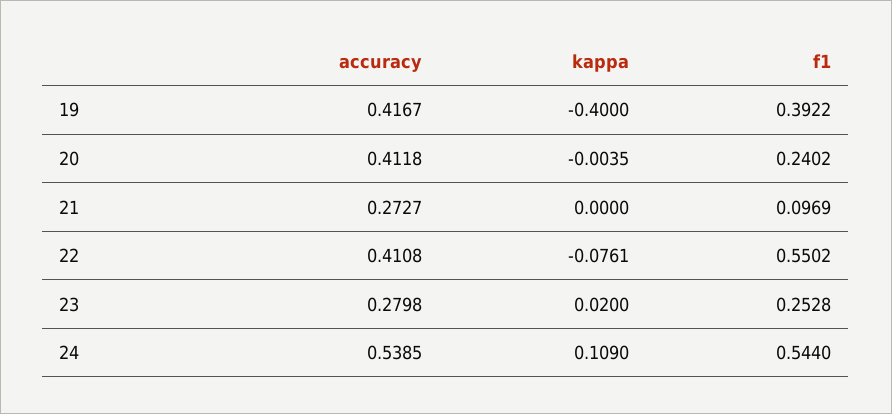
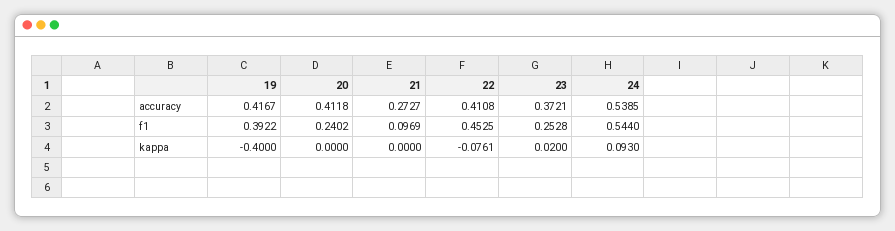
  {
    "accuracy": {
      "19": 0.4167,
      "20": 0.4118,
      "21": 0.2727,
      "22": 0.4108,
-     "23": 0.2798,
+     "23": 0.3721,
      "24": 0.5385
    },
    "kappa": {
      "19": -0.4,
-     "20": -0.0035,
+     "20": 0,
      "21": 0,
      "22": -0.0761,
      "23": 0.02,
-     "24": 0.109
+     "24": 0.093
    },
    "f1": {
      "19": 0.3922,
      "20": 0.2402,
      "21": 0.0969,
-     "22": 0.5502,
+     "22": 0.4525,
      "23": 0.2528,
      "24": 0.544
    }
  }

